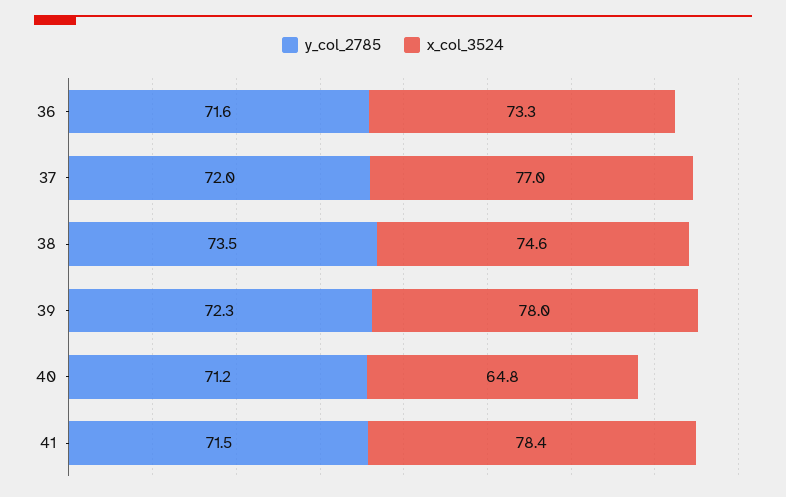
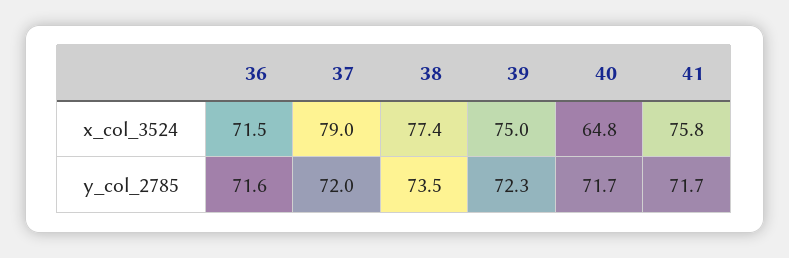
  {
    "y_col_2785": {
      "36": 71.6,
      "37": 72,
      "38": 73.5,
      "39": 72.3,
-     "40": 71.2,
+     "40": 71.7,
-     "41": 71.5
+     "41": 71.7
    },
    "x_col_3524": {
-     "36": 73.3,
+     "36": 71.5,
-     "37": 77,
+     "37": 79,
-     "38": 74.6,
+     "38": 77.4,
-     "39": 78,
+     "39": 75,
      "40": 64.8,
-     "41": 78.4
+     "41": 75.8
    }
  }

